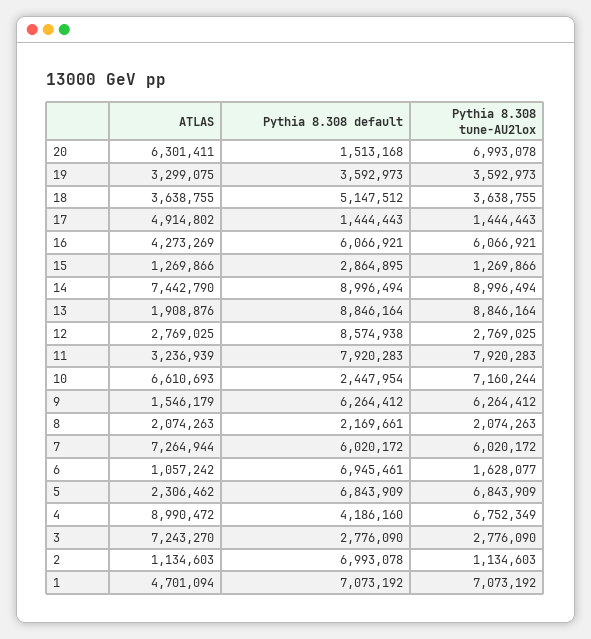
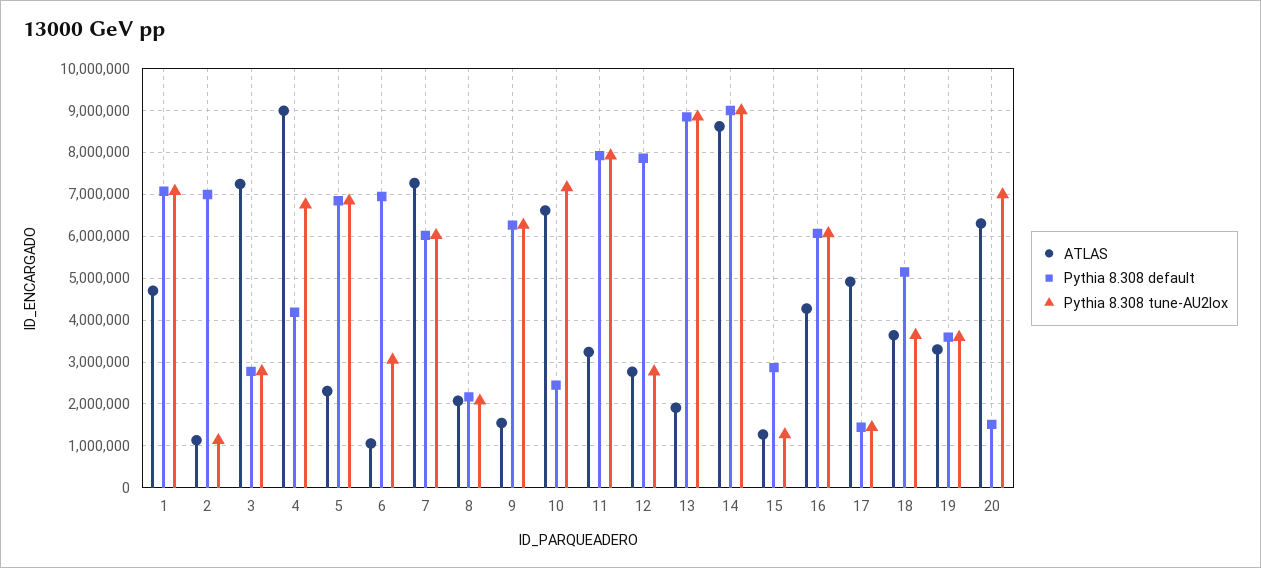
  {
    "ATLAS": {
      "20": 6301411,
      "19": 3299075,
      "18": 3638755,
      "17": 4914802,
      "16": 4273269,
      "15": 1269866,
-     "14": 7442790,
+     "14": 8600000,
      "13": 1908876,
      "12": 2769025,
      "11": 3236939,
      "10": 6610693,
      "9": 1546179,
      "8": 2074263,
      "7": 7264944,
      "6": 1057242,
      "5": 2306462,
      "4": 8990472,
      "3": 7243270,
      "2": 1134603,
      "1": 4701094
    },
    "Pythia 8.308 default": {
      "20": 1513168,
      "19": 3592973,
      "18": 5147512,
      "17": 1444443,
      "16": 6066921,
      "15": 2864895,
      "14": 8996494,
      "13": 8846164,
-     "12": 8574938,
+     "12": 7800000,
      "11": 7920283,
      "10": 2447954,
      "9": 6264412,
      "8": 2169661,
      "7": 6020172,
      "6": 6945461,
      "5": 6843909,
      "4": 4186160,
      "3": 2776090,
      "2": 6993078,
      "1": 7073192
    },
    "Pythia 8.308 tune-AU2lox": {
      "20": 6993078,
      "19": 3592973,
      "18": 3638755,
      "17": 1444443,
      "16": 6066921,
      "15": 1269866,
      "14": 8996494,
      "13": 8846164,
      "12": 2769025,
      "11": 7920283,
      "10": 7160244,
      "9": 6264412,
      "8": 2074263,
      "7": 6020172,
-     "6": 1628077,
+     "6": 3000000,
      "5": 6843909,
      "4": 6752349,
      "3": 2776090,
      "2": 1134603,
      "1": 7073192
    }
  }

